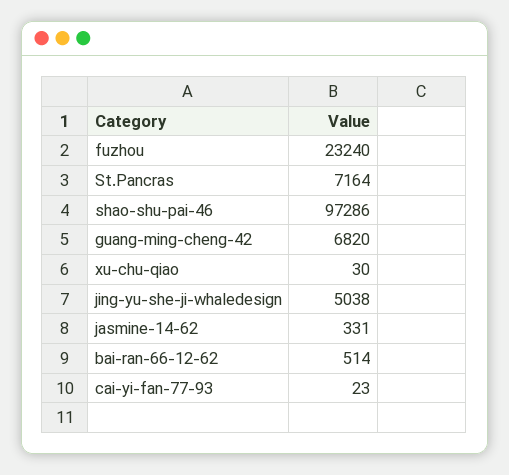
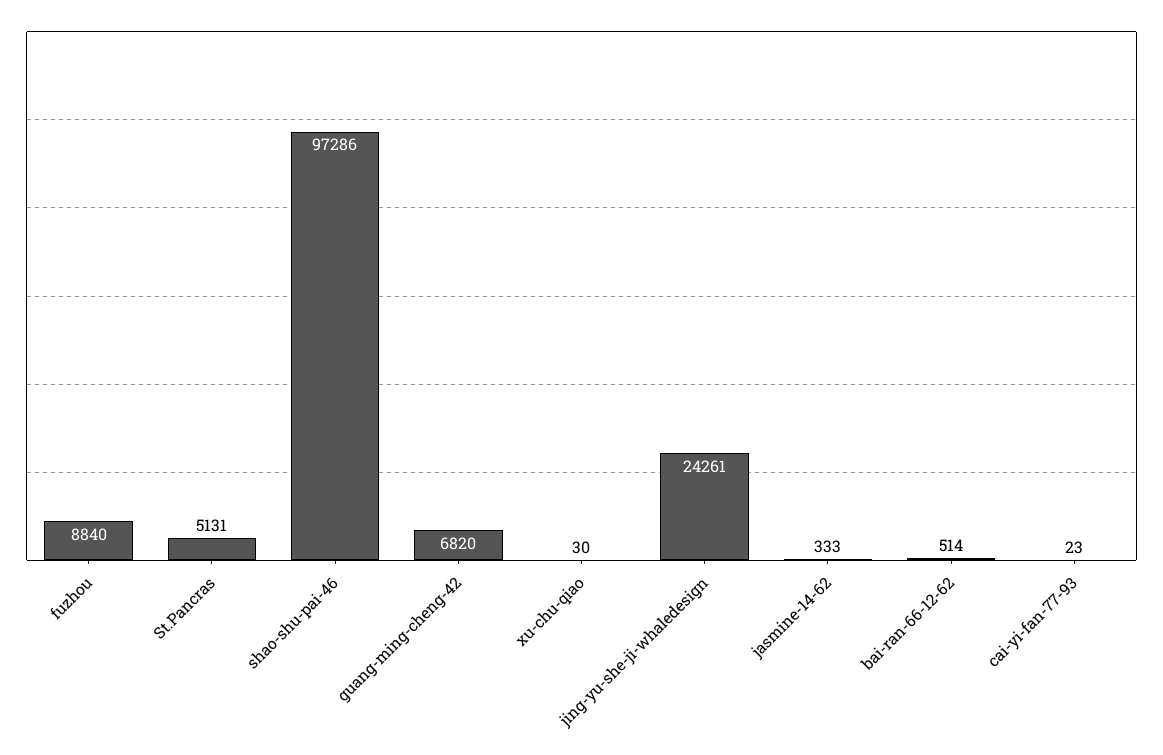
  {
-   "fuzhou": 23240,
+   "fuzhou": 8840,
-   "St.Pancras": 7164,
+   "St.Pancras": 5131,
    "shao-shu-pai-46": 97286,
    "guang-ming-cheng-42": 6820,
    "xu-chu-qiao": 30,
-   "jing-yu-she-ji-whaledesign": 5038,
+   "jing-yu-she-ji-whaledesign": 24261,
-   "jasmine-14-62": 331,
+   "jasmine-14-62": 333,
    "bai-ran-66-12-62": 514,
    "cai-yi-fan-77-93": 23
  }

